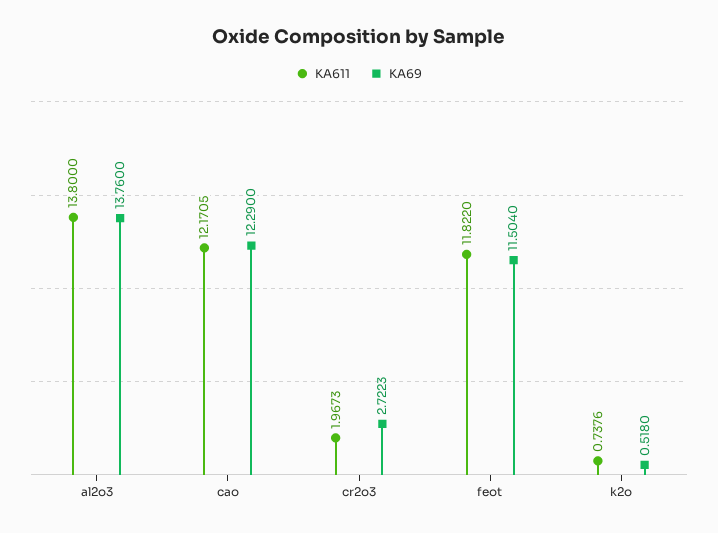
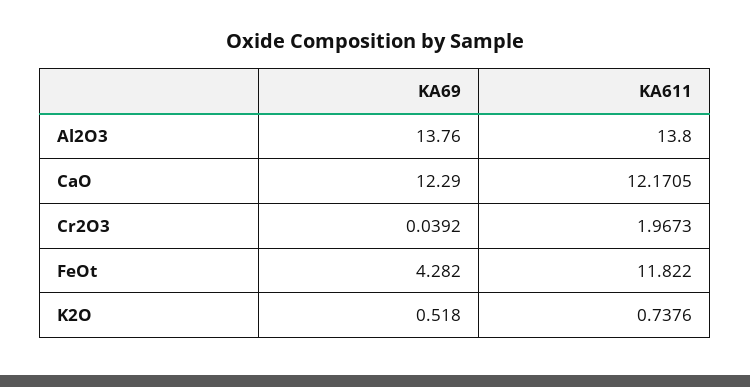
  {
    "KA611": {
      "al2o3": 13.8,
      "cao": 12.1705,
      "cr2o3": 1.9673,
      "feot": 11.822,
      "k2o": 0.7376
    },
    "KA69": {
      "al2o3": 13.76,
      "cao": 12.29,
-     "cr2o3": 2.7223,
+     "cr2o3": 0.0392,
-     "feot": 11.504,
+     "feot": 4.282,
      "k2o": 0.518
    }
  }

